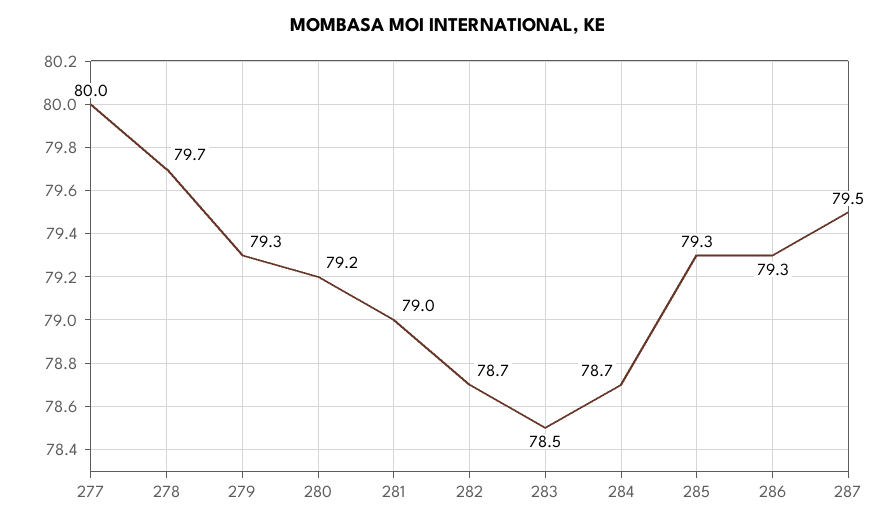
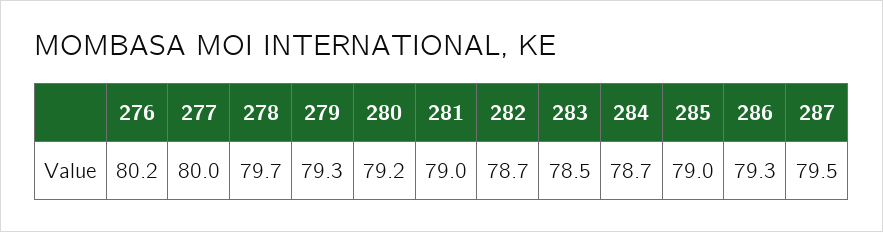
  {
    "277": 80,
    "278": 79.7,
    "279": 79.3,
    "280": 79.2,
    "281": 79,
    "282": 78.7,
    "283": 78.5,
    "284": 78.7,
-   "285": 79.3,
+   "285": 79,
    "286": 79.3,
-   "287": 79.5
+   "287": 79.5,
+   "276": 80.2
  }

